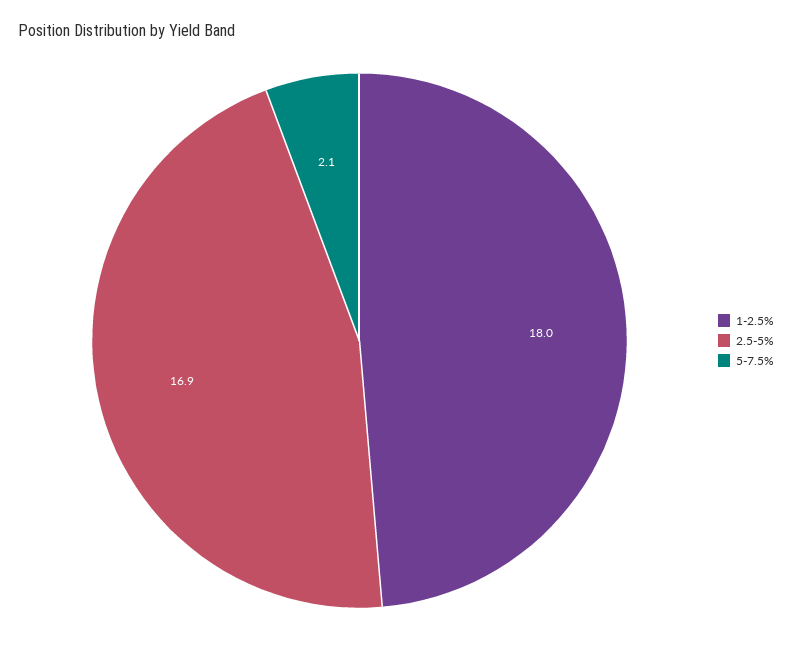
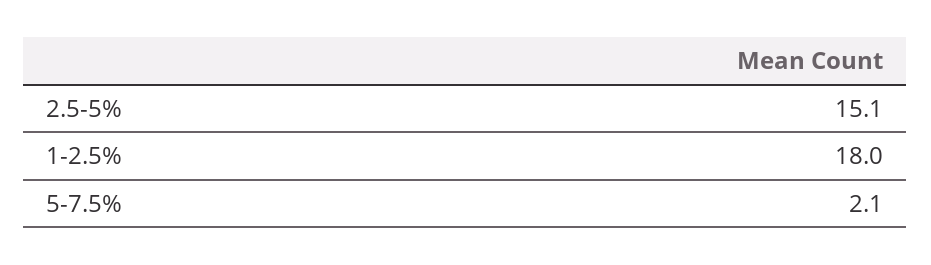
  {
    "1-2.5%": 18,
-   "2.5-5%": 16.9,
+   "2.5-5%": 15.1,
    "5-7.5%": 2.1
  }

